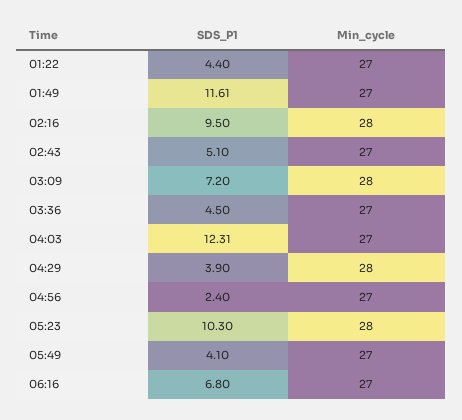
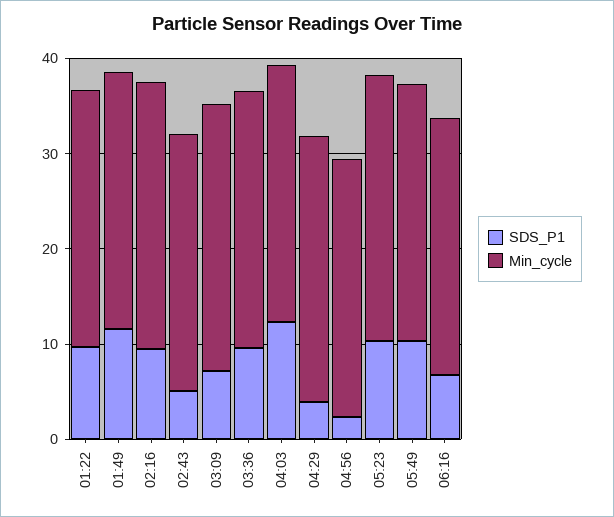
  {
    "SDS_P1": {
-     "01:22": 4.4,
+     "01:22": 10,
      "01:49": 11.61,
      "02:16": 9.5,
      "02:43": 5.1,
      "03:09": 7.2,
-     "03:36": 4.5,
+     "03:36": 10,
      "04:03": 12.31,
      "04:29": 3.9,
      "04:56": 2.4,
      "05:23": 10.3,
-     "05:49": 4.1,
+     "05:49": 10,
      "06:16": 6.8
    },
    "Min_cycle": {
      "01:22": 27,
      "01:49": 27,
      "02:16": 28,
      "02:43": 27,
      "03:09": 28,
      "03:36": 27,
      "04:03": 27,
      "04:29": 28,
      "04:56": 27,
      "05:23": 28,
      "05:49": 27,
      "06:16": 27
    }
  }

